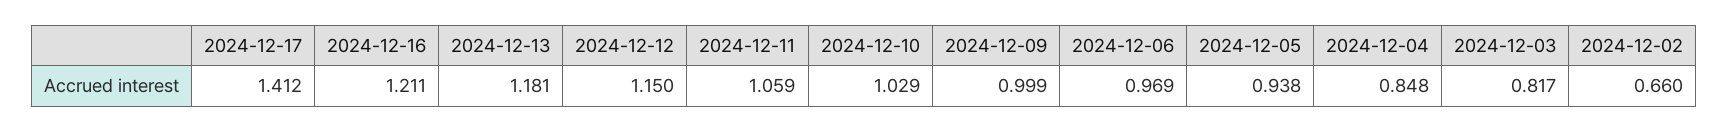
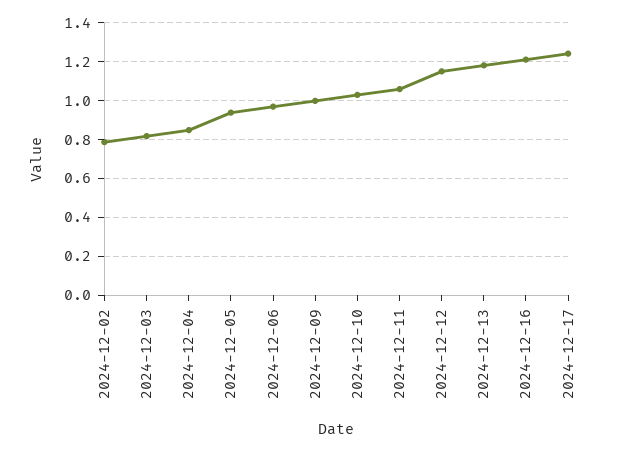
  {
-   "2024-12-17": 1.412,
+   "2024-12-17": 1.25,
    "2024-12-16": 1.211,
    "2024-12-13": 1.181,
    "2024-12-12": 1.15,
    "2024-12-11": 1.059,
    "2024-12-10": 1.029,
    "2024-12-09": 0.999,
    "2024-12-06": 0.969,
    "2024-12-05": 0.938,
    "2024-12-04": 0.848,
    "2024-12-03": 0.817,
-   "2024-12-02": 0.66
+   "2024-12-02": 0.8
  }

